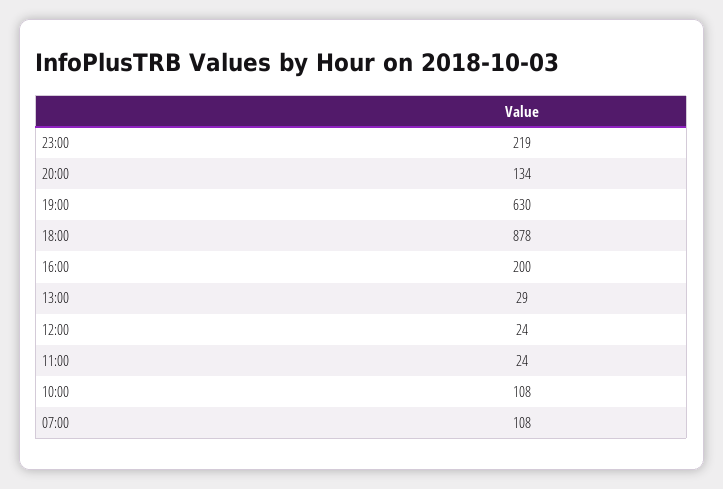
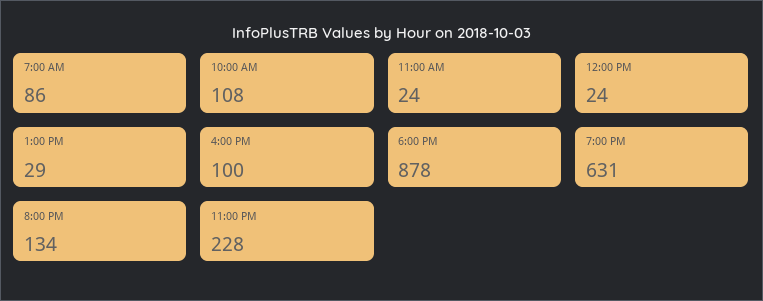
  {
-   "23:00": 219,
+   "23:00": 228,
    "20:00": 134,
-   "19:00": 630,
+   "19:00": 631,
    "18:00": 878,
-   "16:00": 200,
+   "16:00": 100,
    "13:00": 29,
    "12:00": 24,
    "11:00": 24,
    "10:00": 108,
-   "07:00": 108
+   "07:00": 86
  }

